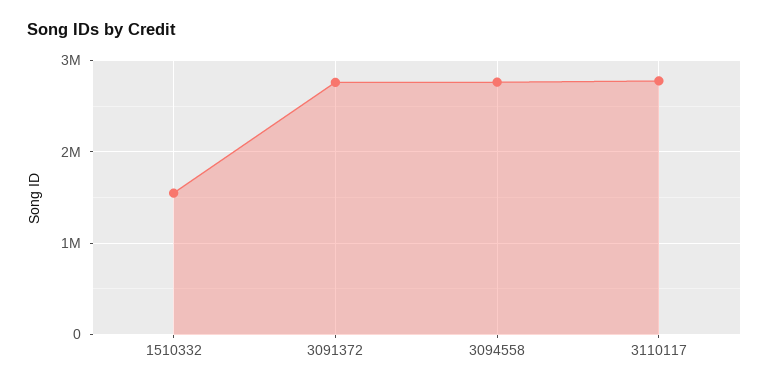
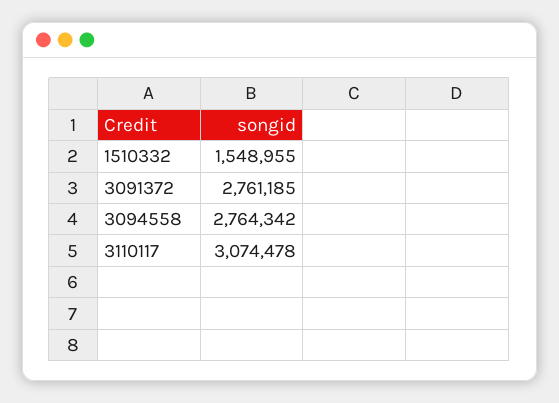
  {
    "1510332": 1548955,
    "3091372": 2761185,
    "3094558": 2764342,
-   "3110117": 2800000
+   "3110117": 3074478
  }

